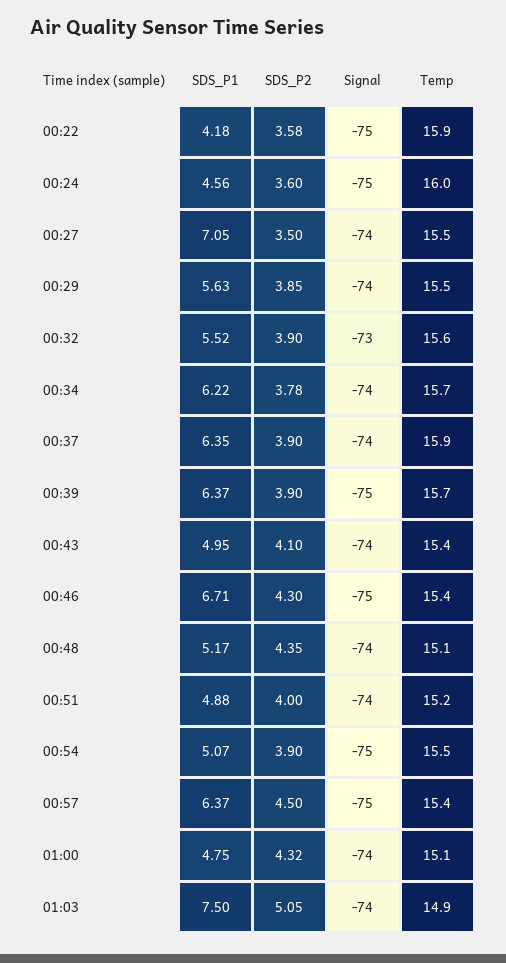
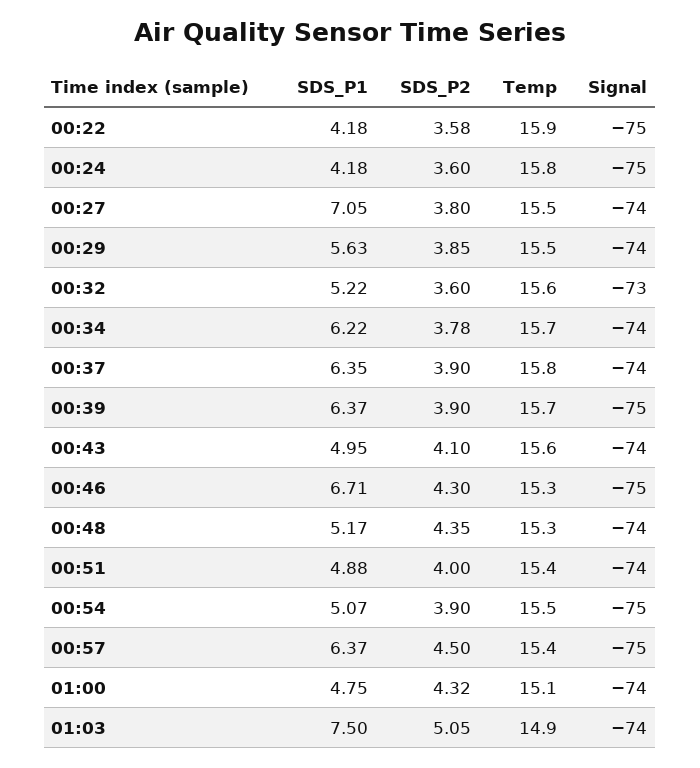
  {
    "SDS_P1": {
      "00:22": 4.18,
-     "00:24": 4.56,
+     "00:24": 4.18,
      "00:27": 7.05,
      "00:29": 5.63,
-     "00:32": 5.52,
+     "00:32": 5.22,
      "00:34": 6.22,
      "00:37": 6.35,
      "00:39": 6.37,
      "00:43": 4.95,
      "00:46": 6.71,
      "00:48": 5.17,
      "00:51": 4.88,
      "00:54": 5.07,
      "00:57": 6.37,
      "01:00": 4.75,
      "01:03": 7.5
    },
    "SDS_P2": {
      "00:22": 3.58,
      "00:24": 3.6,
-     "00:27": 3.5,
+     "00:27": 3.8,
      "00:29": 3.85,
-     "00:32": 3.9,
+     "00:32": 3.6,
      "00:34": 3.78,
      "00:37": 3.9,
      "00:39": 3.9,
      "00:43": 4.1,
      "00:46": 4.3,
      "00:48": 4.35,
      "00:51": 4,
      "00:54": 3.9,
      "00:57": 4.5,
      "01:00": 4.32,
      "01:03": 5.05
    },
    "Signal": {
      "00:22": -75,
      "00:24": -75,
      "00:27": -74,
      "00:29": -74,
      "00:32": -73,
      "00:34": -74,
      "00:37": -74,
      "00:39": -75,
      "00:43": -74,
      "00:46": -75,
      "00:48": -74,
      "00:51": -74,
      "00:54": -75,
      "00:57": -75,
      "01:00": -74,
      "01:03": -74
    },
    "Temp": {
      "00:22": 15.9,
-     "00:24": 16,
+     "00:24": 15.8,
      "00:27": 15.5,
      "00:29": 15.5,
      "00:32": 15.6,
      "00:34": 15.7,
-     "00:37": 15.9,
+     "00:37": 15.8,
      "00:39": 15.7,
-     "00:43": 15.4,
+     "00:43": 15.6,
-     "00:46": 15.4,
+     "00:46": 15.3,
-     "00:48": 15.1,
+     "00:48": 15.3,
-     "00:51": 15.2,
+     "00:51": 15.4,
      "00:54": 15.5,
      "00:57": 15.4,
      "01:00": 15.1,
      "01:03": 14.9
    }
  }

